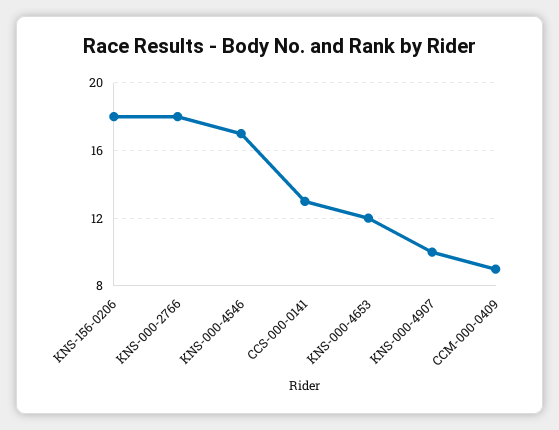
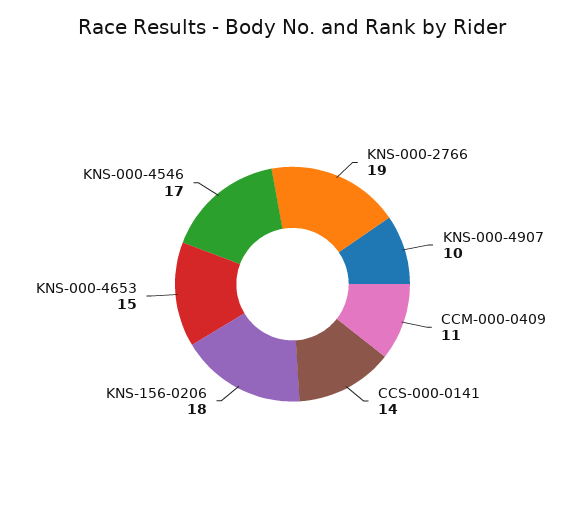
  {
    "KNS-156-0206": 18,
-   "KNS-000-2766": 18,
+   "KNS-000-2766": 19,
    "KNS-000-4546": 17,
-   "CCS-000-0141": 13,
+   "CCS-000-0141": 14,
-   "KNS-000-4653": 12,
+   "KNS-000-4653": 15,
    "KNS-000-4907": 10,
-   "CCM-000-0409": 9
+   "CCM-000-0409": 11
  }

